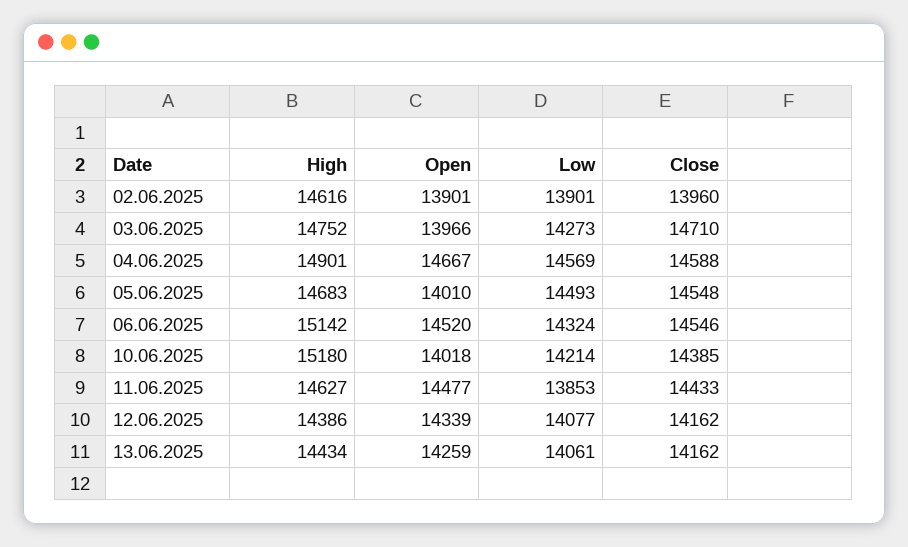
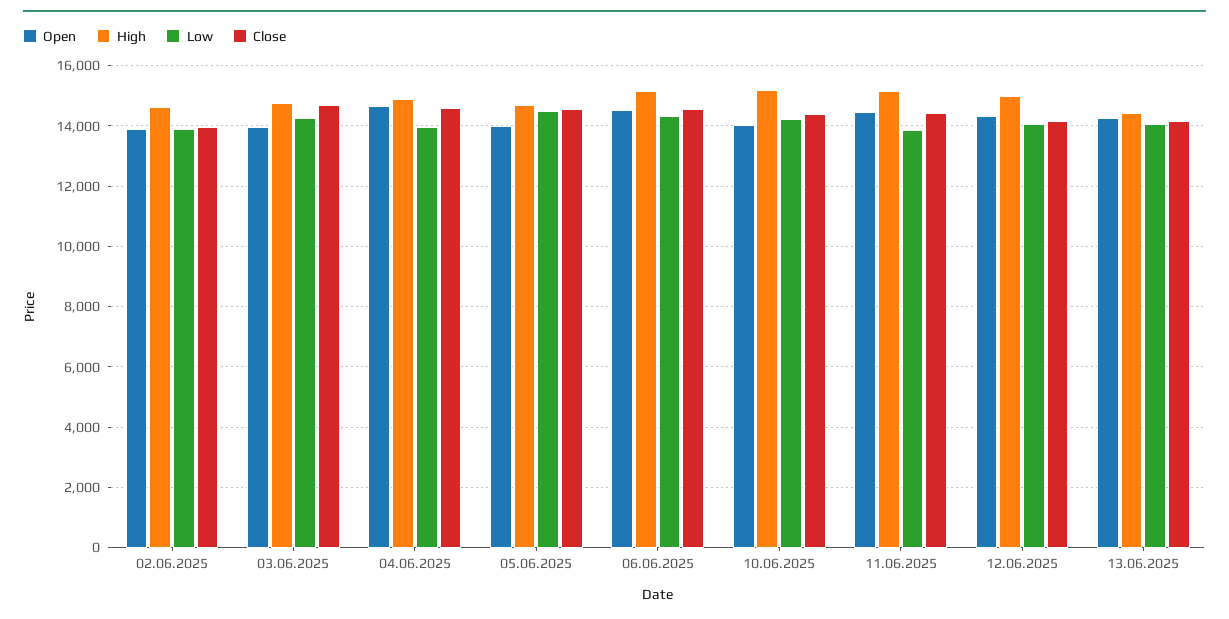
  {
    "High": {
      "02.06.2025": 14616,
      "03.06.2025": 14752,
      "04.06.2025": 14901,
      "05.06.2025": 14683,
      "06.06.2025": 15142,
      "10.06.2025": 15180,
-     "11.06.2025": 14627,
+     "11.06.2025": 15200,
-     "12.06.2025": 14386,
+     "12.06.2025": 15000,
      "13.06.2025": 14434
    },
    "Open": {
      "02.06.2025": 13901,
      "03.06.2025": 13966,
      "04.06.2025": 14667,
      "05.06.2025": 14010,
      "06.06.2025": 14520,
      "10.06.2025": 14018,
      "11.06.2025": 14477,
      "12.06.2025": 14339,
      "13.06.2025": 14259
    },
    "Low": {
      "02.06.2025": 13901,
      "03.06.2025": 14273,
-     "04.06.2025": 14569,
+     "04.06.2025": 14000,
      "05.06.2025": 14493,
      "06.06.2025": 14324,
      "10.06.2025": 14214,
      "11.06.2025": 13853,
      "12.06.2025": 14077,
      "13.06.2025": 14061
    },
    "Close": {
      "02.06.2025": 13960,
      "03.06.2025": 14710,
      "04.06.2025": 14588,
      "05.06.2025": 14548,
      "06.06.2025": 14546,
      "10.06.2025": 14385,
      "11.06.2025": 14433,
      "12.06.2025": 14162,
      "13.06.2025": 14162
    }
  }

